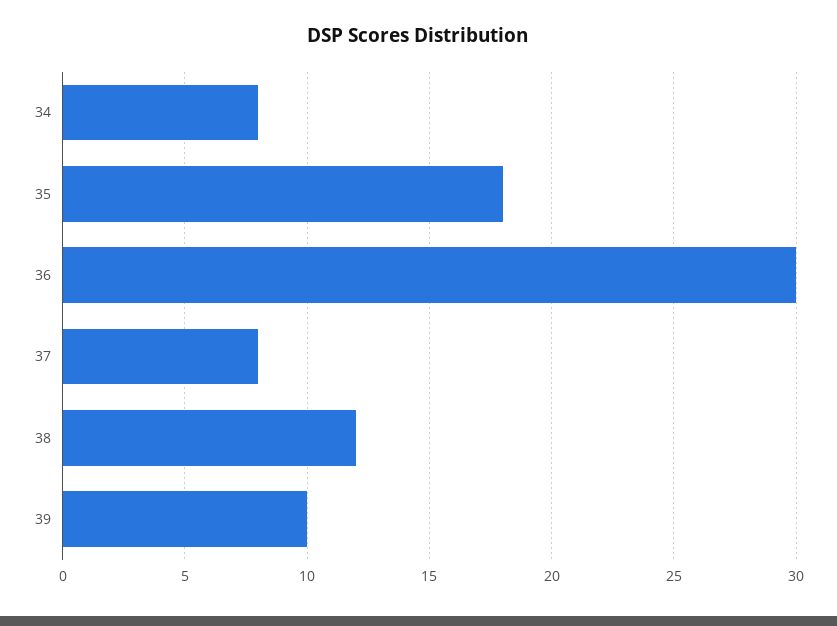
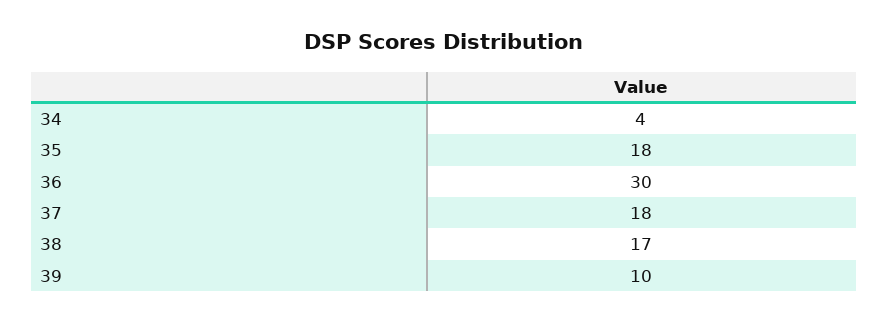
  {
-   "34": 8,
+   "34": 4,
    "35": 18,
    "36": 30,
-   "37": 8,
+   "37": 18,
-   "38": 12,
+   "38": 17,
    "39": 10
  }

